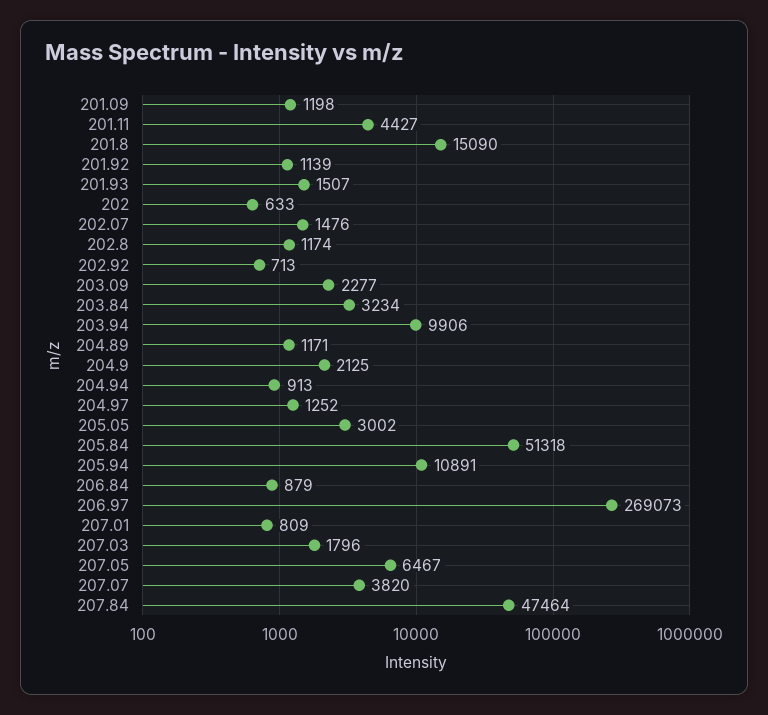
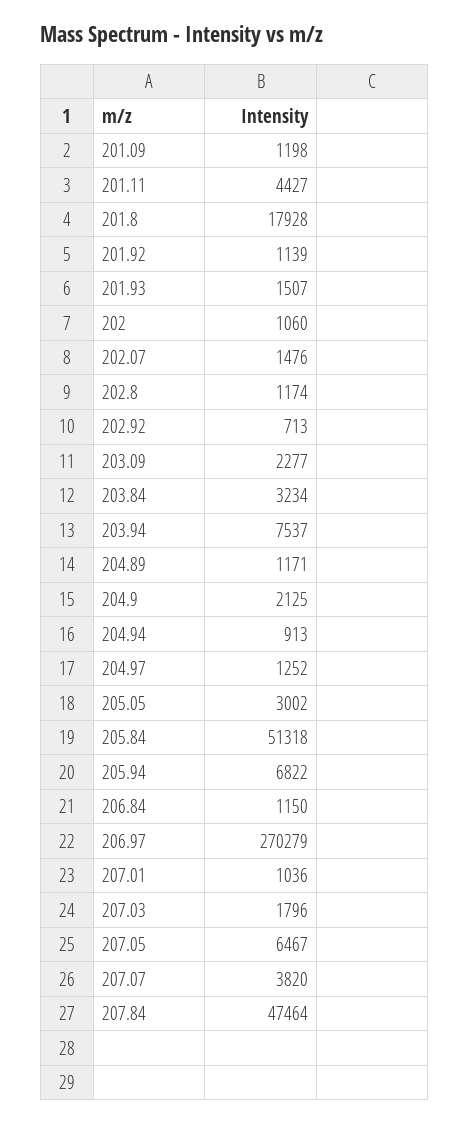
  {
    "201.09": 1198,
    "201.11": 4427,
-   "201.8": 15090,
+   "201.8": 17928,
    "201.92": 1139,
    "201.93": 1507,
-   "202": 633,
+   "202": 1060,
    "202.07": 1476,
    "202.8": 1174,
    "202.92": 713,
    "203.09": 2277,
    "203.84": 3234,
-   "203.94": 9906,
+   "203.94": 7537,
    "204.89": 1171,
    "204.9": 2125,
    "204.94": 913,
    "204.97": 1252,
    "205.05": 3002,
    "205.84": 51318,
-   "205.94": 10891,
+   "205.94": 6822,
-   "206.84": 879,
+   "206.84": 1150,
-   "206.97": 269073,
+   "206.97": 270279,
-   "207.01": 809,
+   "207.01": 1036,
    "207.03": 1796,
    "207.05": 6467,
    "207.07": 3820,
    "207.84": 47464
  }

